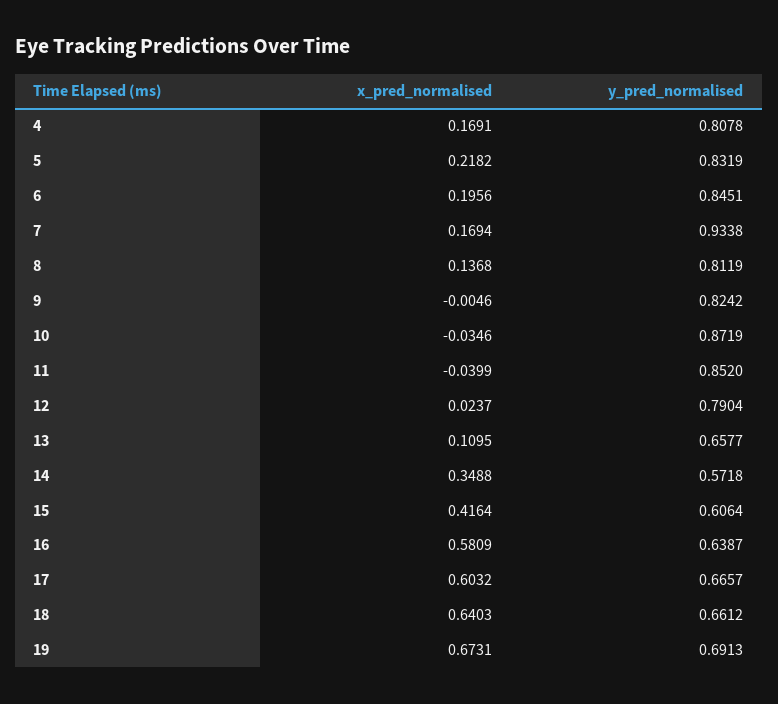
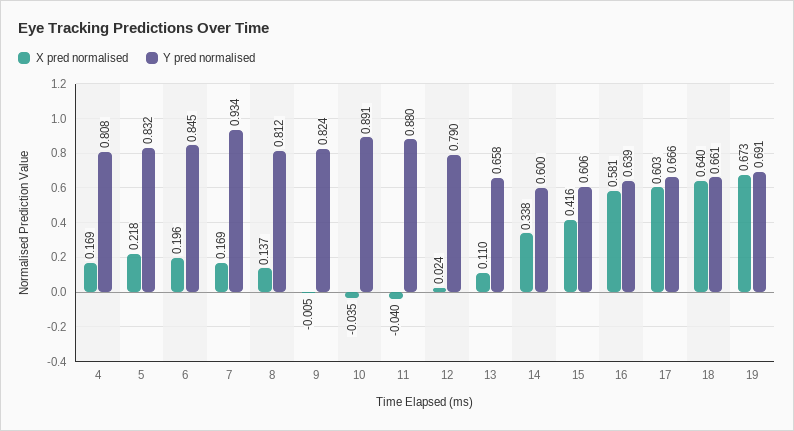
  {
    "x_pred_normalised": {
      "4": 0.1691,
      "5": 0.2182,
      "6": 0.1956,
      "7": 0.1694,
      "8": 0.1368,
      "9": -0.0046,
      "10": -0.0346,
      "11": -0.0399,
      "12": 0.0237,
      "13": 0.1095,
-     "14": 0.3488,
+     "14": 0.338,
      "15": 0.4164,
      "16": 0.5809,
      "17": 0.6032,
      "18": 0.6403,
      "19": 0.6731
    },
    "y_pred_normalised": {
      "4": 0.8078,
      "5": 0.8319,
      "6": 0.8451,
      "7": 0.9338,
      "8": 0.8119,
      "9": 0.8242,
-     "10": 0.8719,
+     "10": 0.891,
-     "11": 0.852,
+     "11": 0.88,
      "12": 0.7904,
      "13": 0.6577,
-     "14": 0.5718,
+     "14": 0.6,
      "15": 0.6064,
      "16": 0.6387,
      "17": 0.6657,
      "18": 0.6612,
      "19": 0.6913
    }
  }

